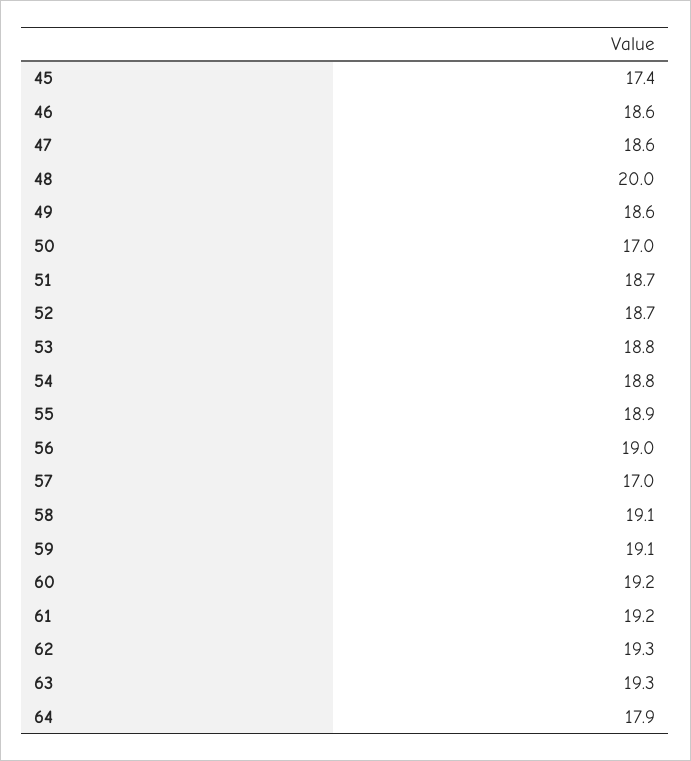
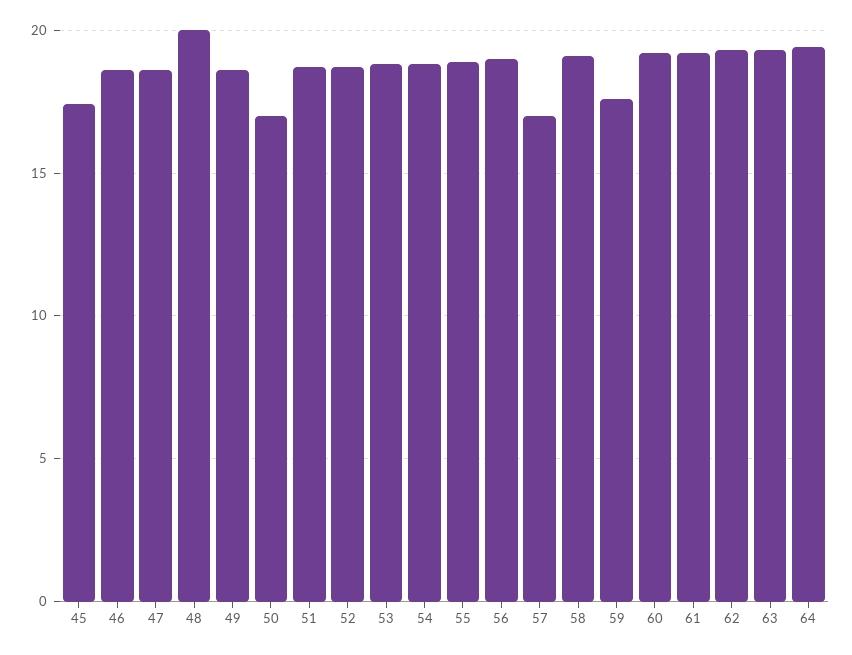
  {
    "45": 17.4,
    "46": 18.6,
    "47": 18.6,
    "48": 20,
    "49": 18.6,
    "50": 17,
    "51": 18.7,
    "52": 18.7,
    "53": 18.8,
    "54": 18.8,
    "55": 18.9,
    "56": 19,
    "57": 17,
    "58": 19.1,
-   "59": 19.1,
+   "59": 17.5,
    "60": 19.2,
    "61": 19.2,
    "62": 19.3,
    "63": 19.3,
-   "64": 17.9
+   "64": 19.5
  }

